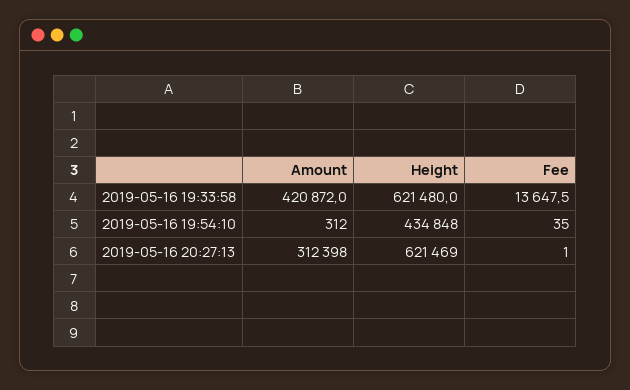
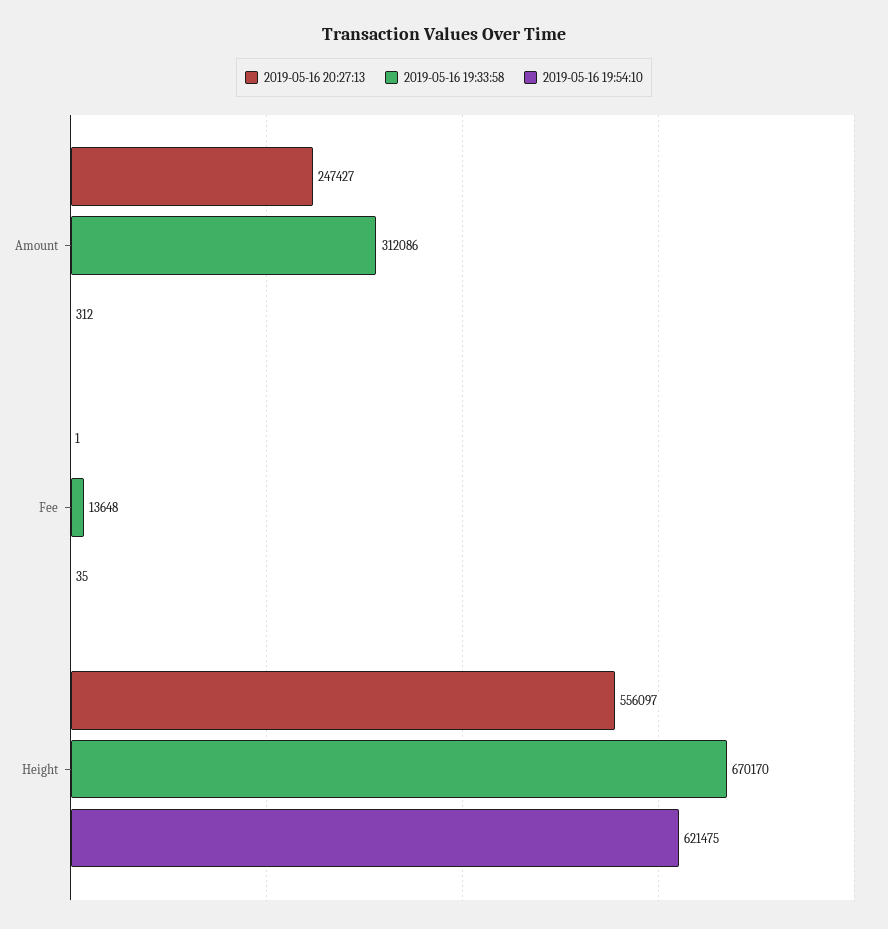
  {
    "2019-05-16 19:33:58": {
-     "Amount": 420872,
+     "Amount": 312086,
-     "Height": 621480,
+     "Height": 670170,
      "Fee": 13647.5
    },
    "2019-05-16 19:54:10": {
      "Amount": 312,
-     "Height": 434848,
+     "Height": 621475,
      "Fee": 35
    },
    "2019-05-16 20:27:13": {
-     "Amount": 312398,
+     "Amount": 247427,
-     "Height": 621469,
+     "Height": 556097,
      "Fee": 1
    }
  }

